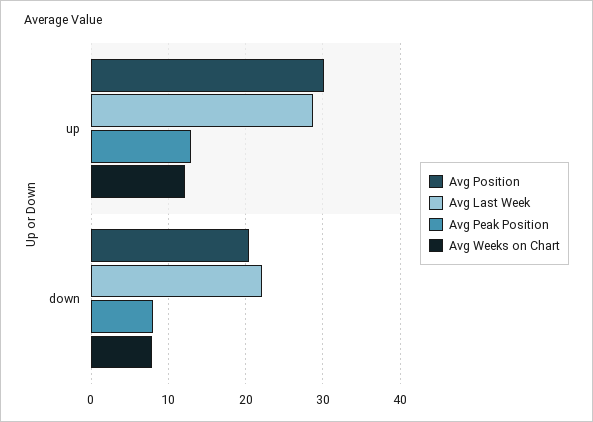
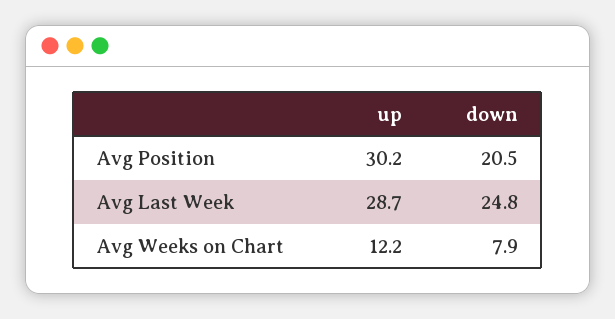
  {
    "Avg Position": {
      "up": 30.2,
      "down": 20.5
    },
    "Avg Last Week": {
      "up": 28.7,
-     "down": 22
+     "down": 24.8
    },
-   "Avg Peak Position": {
-     "up": 13,
-     "down": 8
-   },
    "Avg Weeks on Chart": {
      "up": 12.2,
      "down": 7.9
    }
  }

